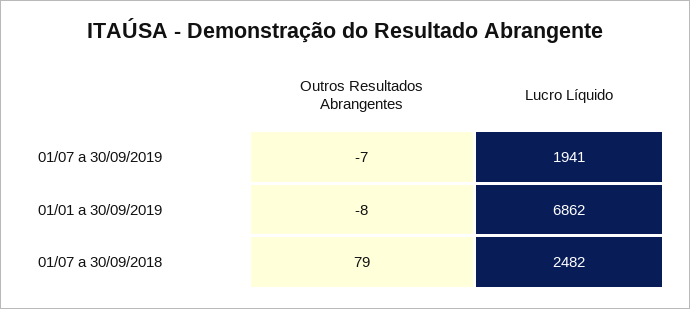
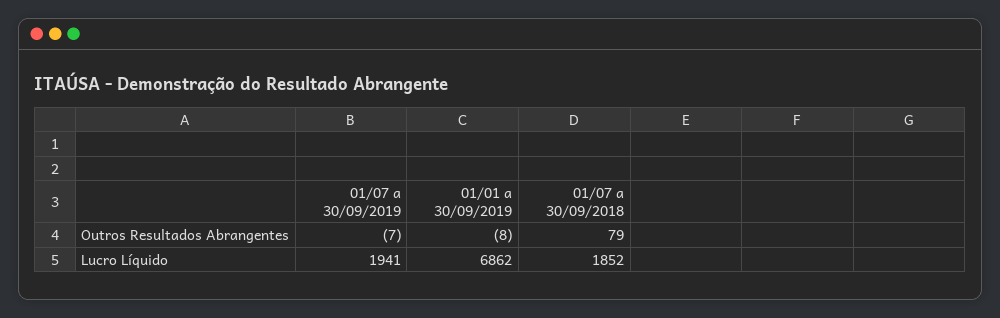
  {
    "Outros Resultados Abrangentes": {
      "01/07 a 30/09/2019": -7,
      "01/01 a 30/09/2019": -8,
      "01/07 a 30/09/2018": 79
    },
    "Lucro Líquido": {
      "01/07 a 30/09/2019": 1941,
      "01/01 a 30/09/2019": 6862,
-     "01/07 a 30/09/2018": 2482
+     "01/07 a 30/09/2018": 1852
    }
  }

